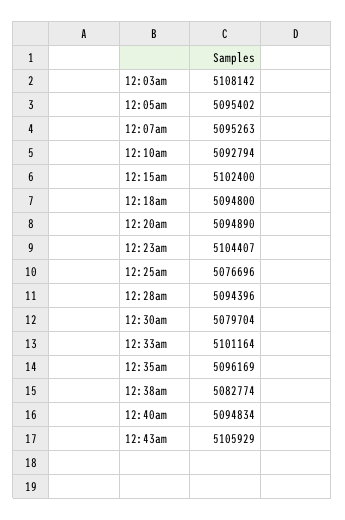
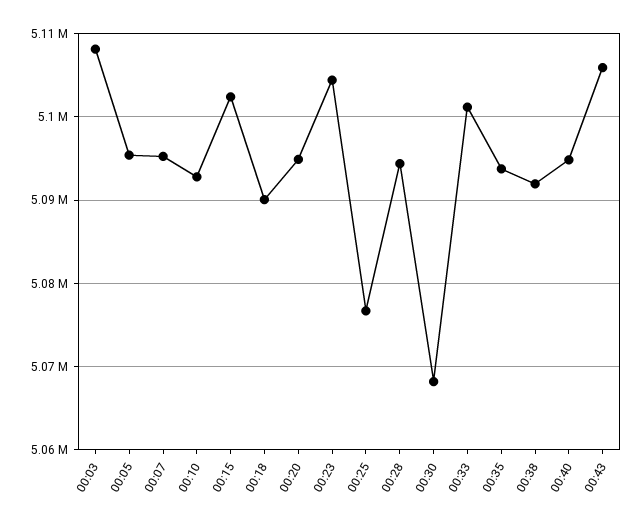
  {
    "12:03am": 5108142,
    "12:05am": 5095402,
    "12:07am": 5095263,
    "12:10am": 5092794,
    "12:15am": 5102400,
-   "12:18am": 5094800,
+   "12:18am": 5090000,
    "12:20am": 5094890,
    "12:23am": 5104407,
    "12:25am": 5076696,
    "12:28am": 5094396,
-   "12:30am": 5079704,
+   "12:30am": 5068000,
    "12:33am": 5101164,
-   "12:35am": 5096169,
+   "12:35am": 5094000,
-   "12:38am": 5082774,
+   "12:38am": 5092000,
    "12:40am": 5094834,
    "12:43am": 5105929
  }

